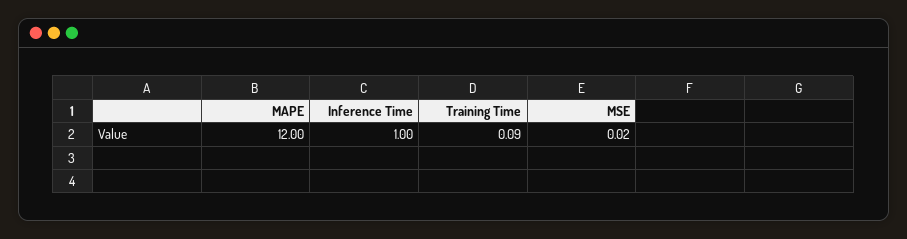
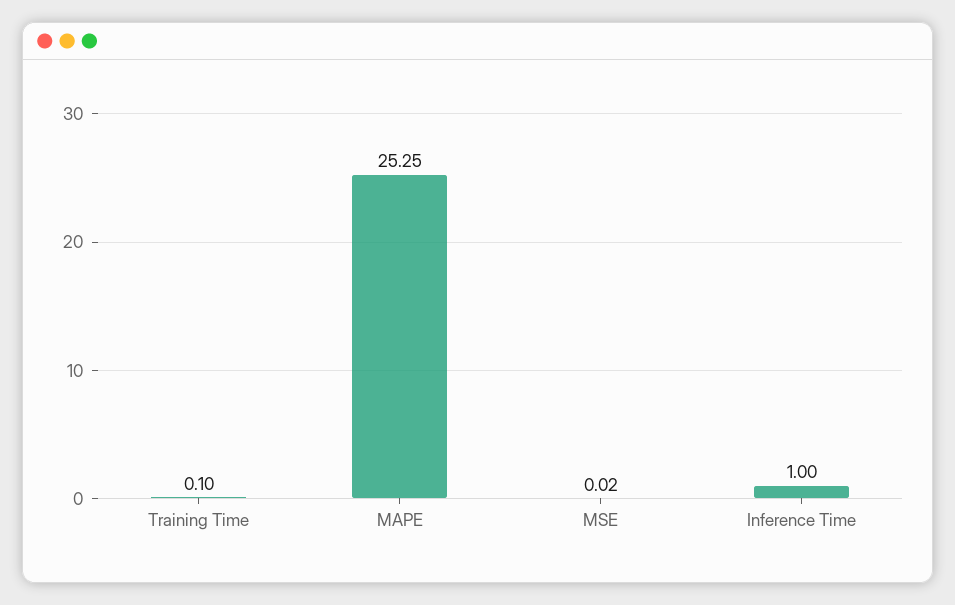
  {
-   "MAPE": 12,
+   "MAPE": 25.25,
    "Inference Time": 1,
-   "Training Time": 0.09,
+   "Training Time": 0.1,
    "MSE": 0.02
  }

